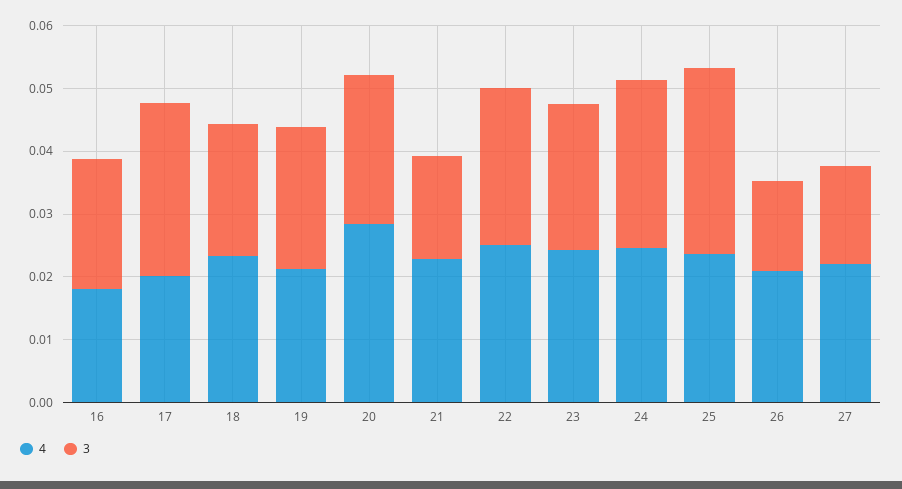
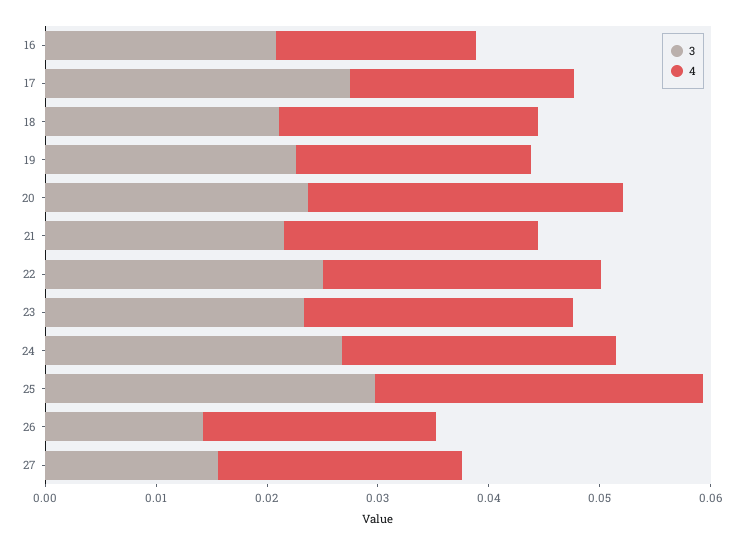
  {
    "4": {
      "16": 0.018,
      "17": 0.02,
      "18": 0.024,
      "19": 0.022,
      "20": 0.028,
      "21": 0.022,
      "22": 0.026,
      "23": 0.024,
      "24": 0.024,
-     "25": 0.024,
+     "25": 0.03,
      "26": 0.022,
      "27": 0.022
    },
    "3": {
      "16": 0.02,
      "17": 0.028,
      "18": 0.022,
      "19": 0.022,
      "20": 0.024,
-     "21": 0.016,
+     "21": 0.022,
      "22": 0.026,
      "23": 0.024,
      "24": 0.026,
      "25": 0.03,
      "26": 0.014,
      "27": 0.016
    }
  }

